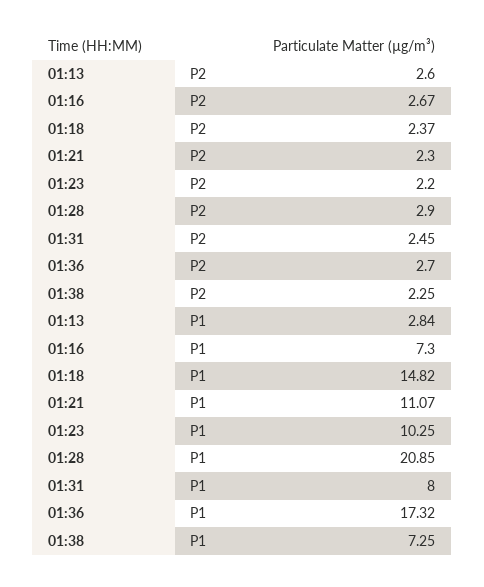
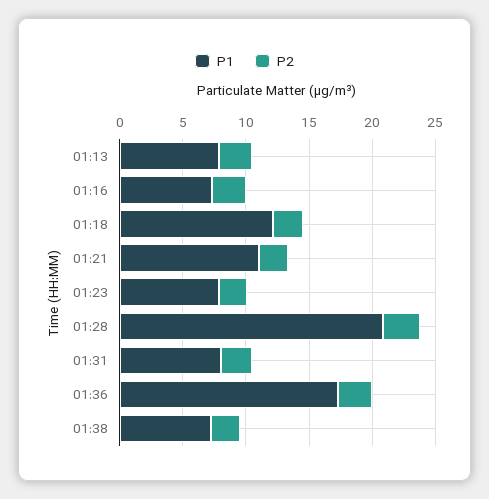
  {
    "P2": {
      "01:13": 2.6,
      "01:16": 2.67,
      "01:18": 2.37,
      "01:21": 2.3,
      "01:23": 2.2,
      "01:28": 2.9,
      "01:31": 2.45,
      "01:36": 2.7,
      "01:38": 2.25
    },
    "P1": {
-     "01:13": 2.84,
+     "01:13": 8,
      "01:16": 7.3,
-     "01:18": 14.82,
+     "01:18": 12,
      "01:21": 11.07,
-     "01:23": 10.25,
+     "01:23": 8,
      "01:28": 20.85,
      "01:31": 8,
      "01:36": 17.32,
      "01:38": 7.25
    }
  }

